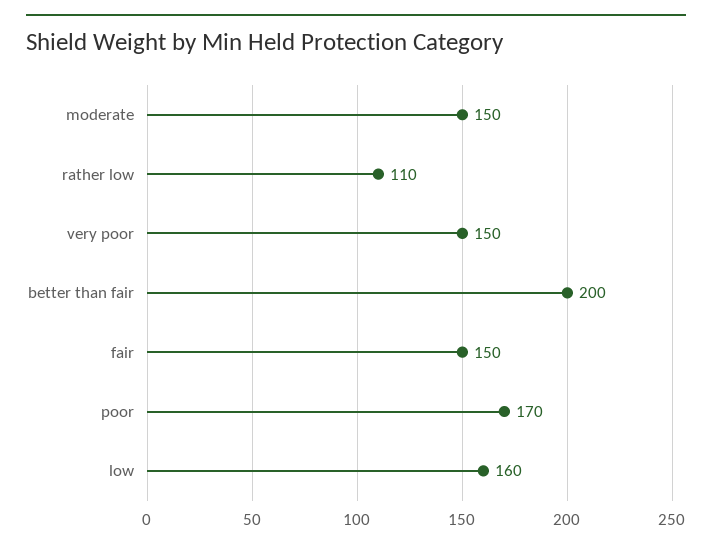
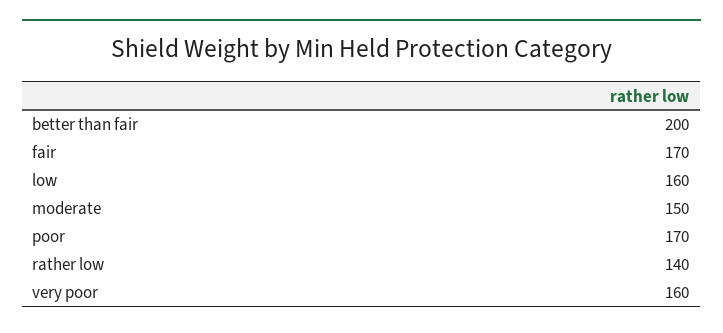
  {
    "moderate": 150,
-   "rather low": 110,
+   "rather low": 140,
-   "very poor": 150,
+   "very poor": 160,
    "better than fair": 200,
-   "fair": 150,
+   "fair": 170,
    "poor": 170,
    "low": 160
  }

